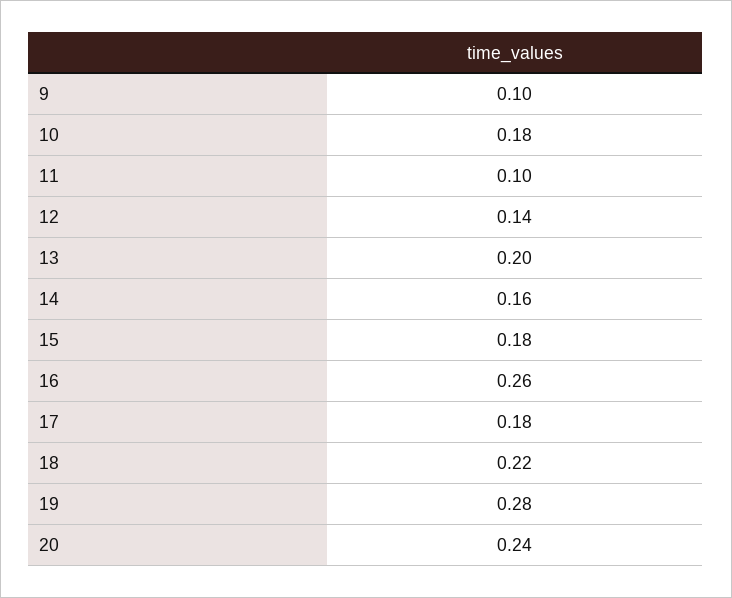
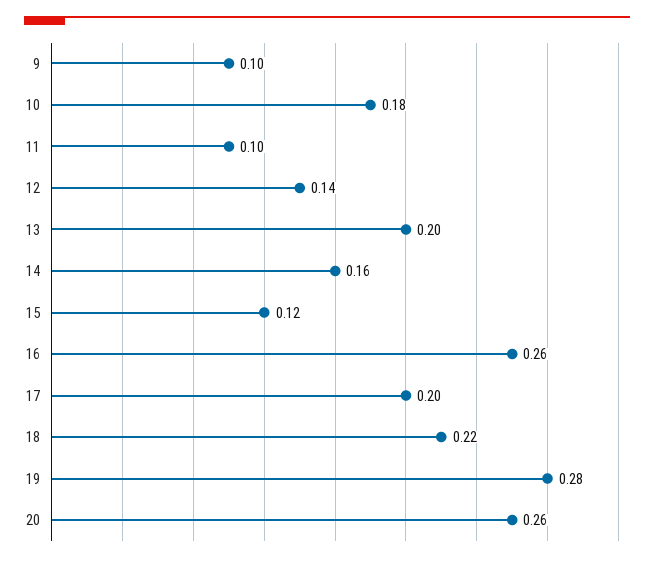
  {
    "9": 0.1,
    "10": 0.18,
    "11": 0.1,
    "12": 0.14,
    "13": 0.2,
    "14": 0.16,
-   "15": 0.18,
+   "15": 0.12,
    "16": 0.26,
-   "17": 0.18,
+   "17": 0.2,
    "18": 0.22,
    "19": 0.28,
-   "20": 0.24
+   "20": 0.26
  }

